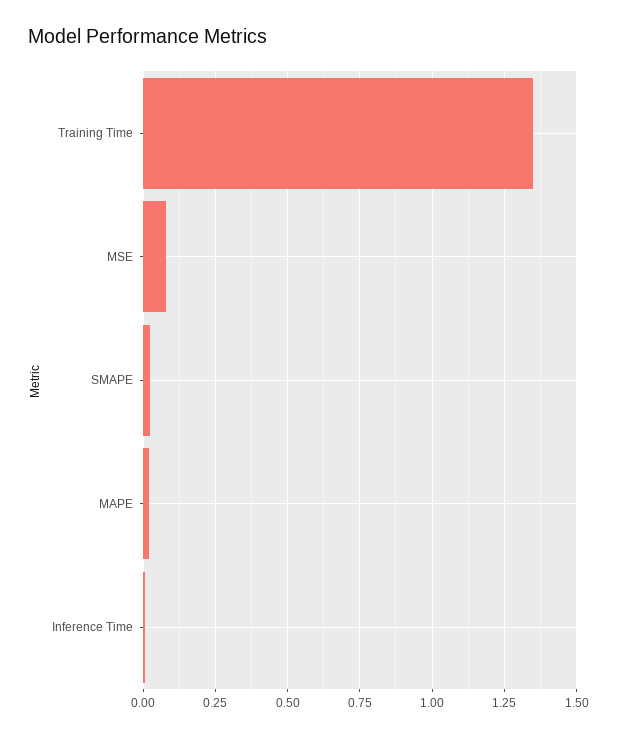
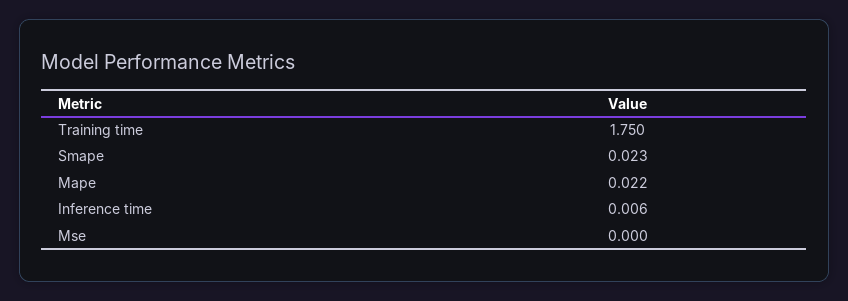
  {
-   "Training Time": 1.35,
+   "Training Time": 1.75,
-   "MSE": 0.075,
+   "MSE": 0,
    "SMAPE": 0.023,
    "MAPE": 0.022,
    "Inference Time": 0.006
  }

